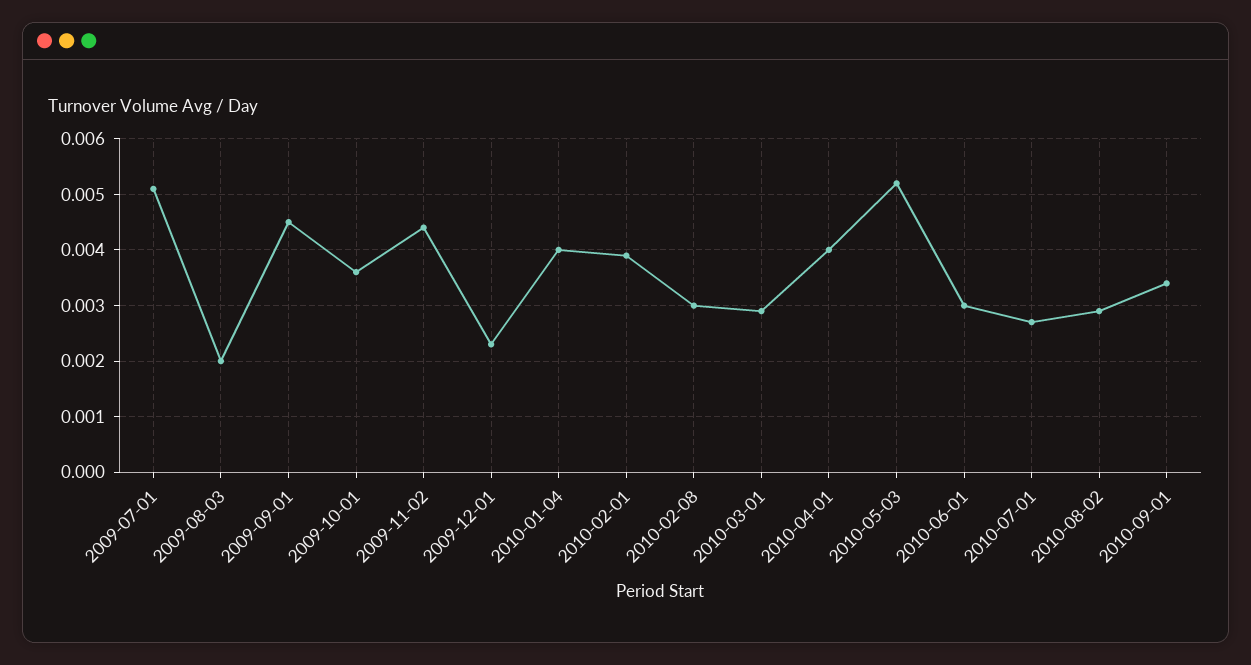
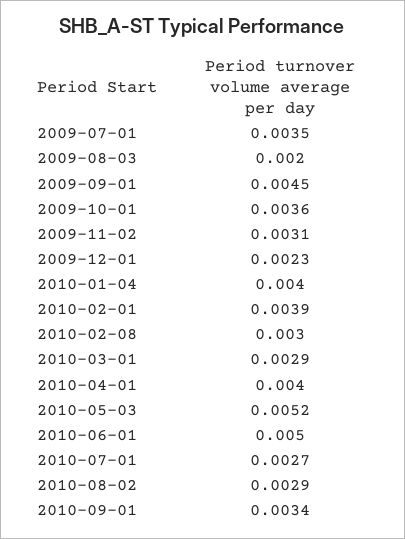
  {
-   "2009-07-01": 0.005,
+   "2009-07-01": 0.0035,
    "2009-08-03": 0.002,
    "2009-09-01": 0.0045,
    "2009-10-01": 0.0036,
-   "2009-11-02": 0.0045,
+   "2009-11-02": 0.0031,
    "2009-12-01": 0.0023,
    "2010-01-04": 0.004,
    "2010-02-01": 0.0039,
    "2010-02-08": 0.003,
    "2010-03-01": 0.0029,
    "2010-04-01": 0.004,
    "2010-05-03": 0.0052,
-   "2010-06-01": 0.003,
+   "2010-06-01": 0.005,
    "2010-07-01": 0.0027,
    "2010-08-02": 0.0029,
    "2010-09-01": 0.0034
  }

